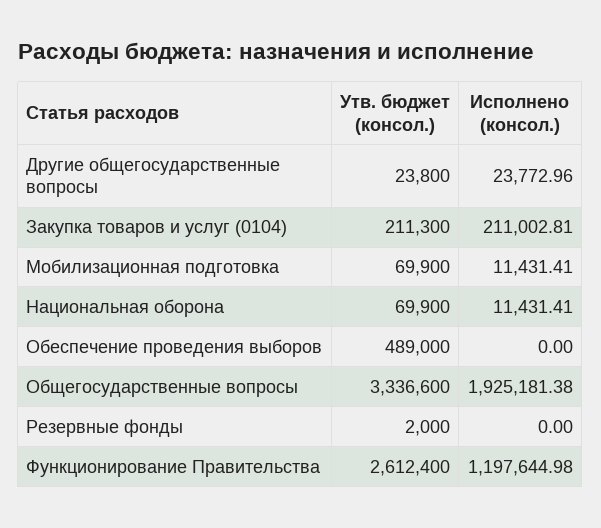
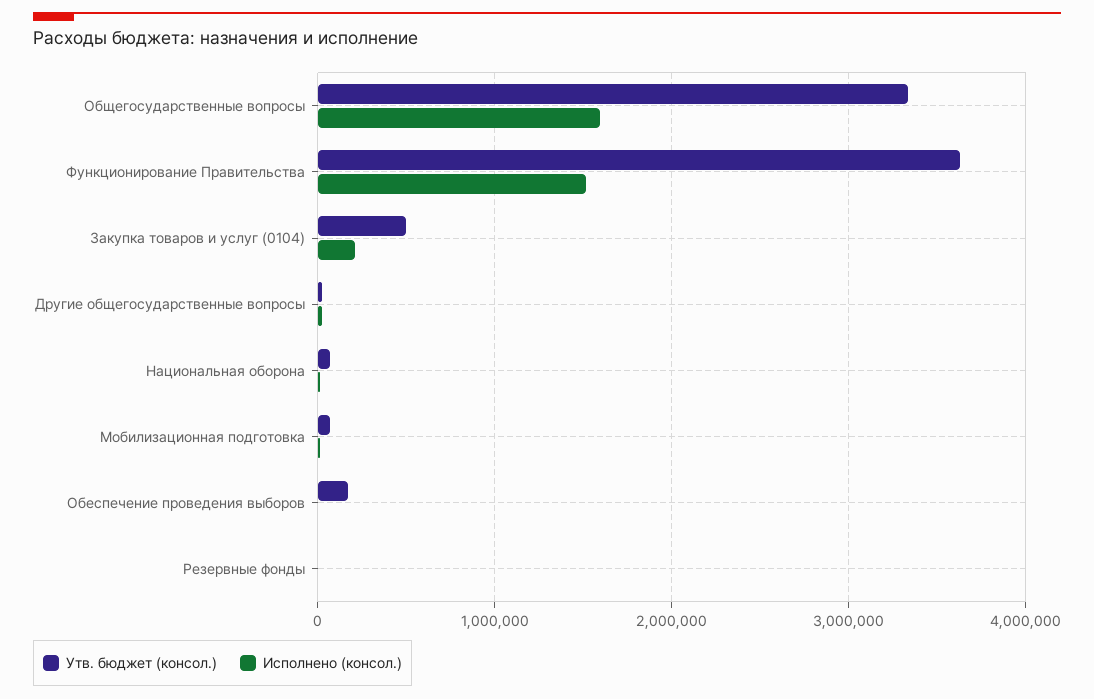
  {
    "Утв. бюджет (консол.)": {
      "Другие общегосударственные вопросы": 23800,
-     "Закупка товаров и услуг (0104)": 211300,
+     "Закупка товаров и услуг (0104)": 500000,
      "Мобилизационная подготовка": 69900,
      "Национальная оборона": 69900,
-     "Обеспечение проведения выборов": 489000,
+     "Обеспечение проведения выборов": 200000,
      "Общегосударственные вопросы": 3336600,
      "Резервные фонды": 2000,
-     "Функционирование Правительства": 2612400
+     "Функционирование Правительства": 3600000
    },
    "Исполнено (консол.)": {
      "Другие общегосударственные вопросы": 23772.96,
      "Закупка товаров и услуг (0104)": 211002.81,
      "Мобилизационная подготовка": 11431.41,
      "Национальная оборона": 11431.41,
      "Обеспечение проведения выборов": 0,
-     "Общегосударственные вопросы": 1925181.38,
+     "Общегосударственные вопросы": 1600000,
      "Резервные фонды": 0,
-     "Функционирование Правительства": 1197644.98
+     "Функционирование Правительства": 1500000
    }
  }

